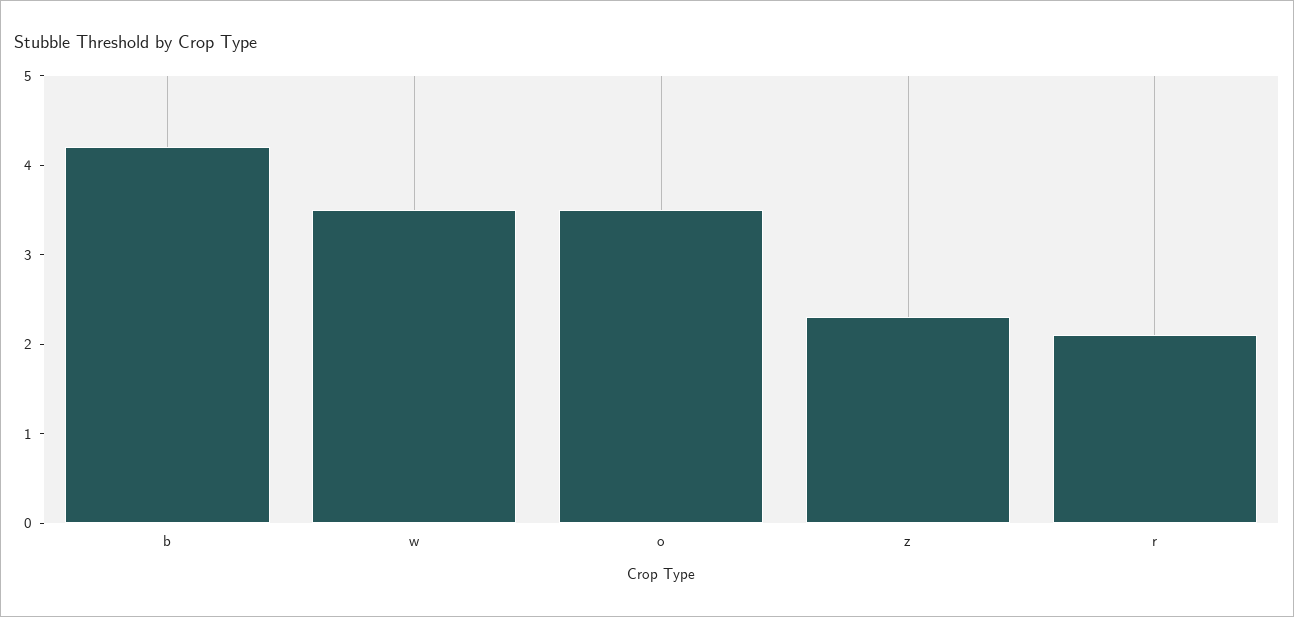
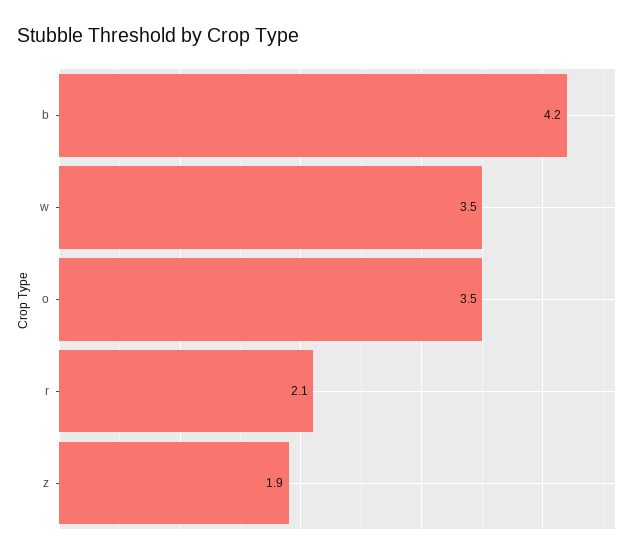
  {
    "b": 4.2,
    "w": 3.5,
    "o": 3.5,
-   "z": 2.3,
+   "z": 1.9,
    "r": 2.1
  }

